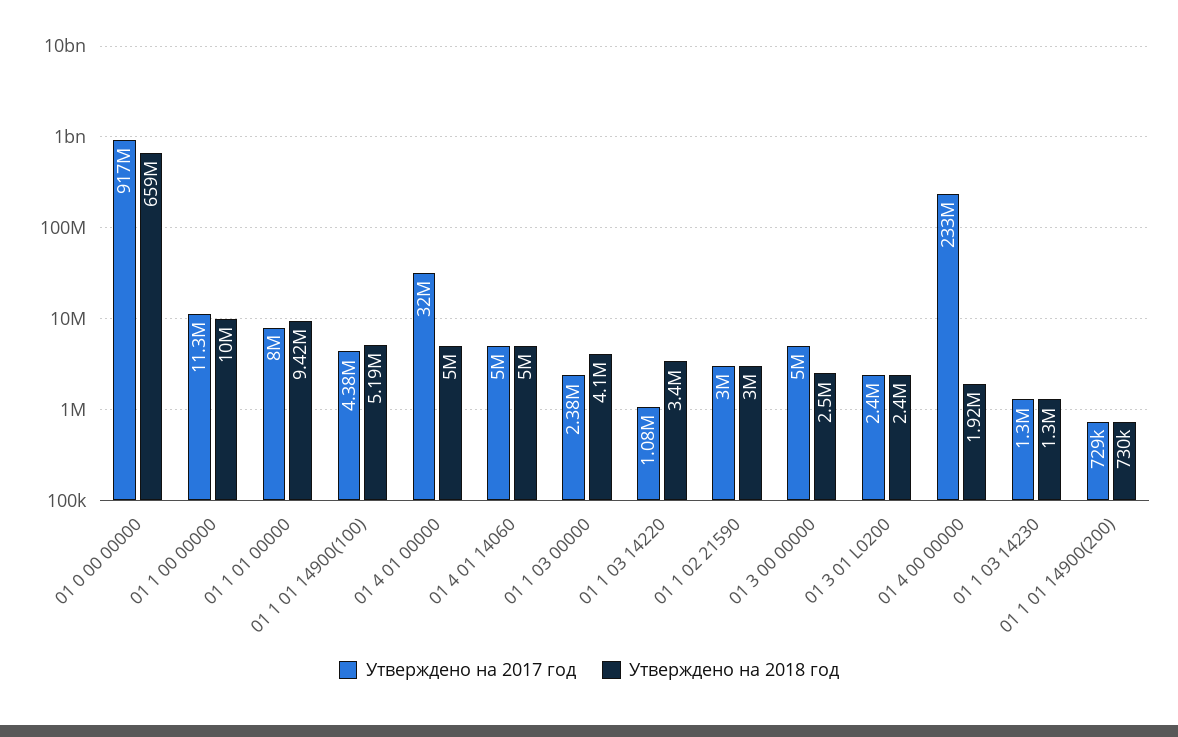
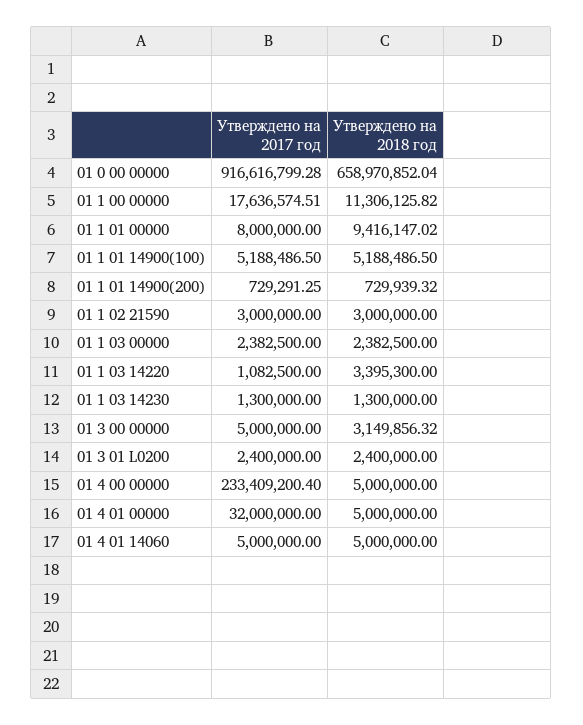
  {
    "Утверждено на 2017 год": {
      "01 0 00 00000": 916616799.28,
-     "01 1 00 00000": 11300000,
+     "01 1 00 00000": 17636574.51,
      "01 1 01 00000": 8000000,
-     "01 1 01 14900(100)": 4380000,
+     "01 1 01 14900(100)": 5188486.5,
      "01 4 01 00000": 32000000,
      "01 4 01 14060": 5000000,
      "01 1 03 00000": 2382500,
      "01 1 03 14220": 1082500,
      "01 1 02 21590": 3000000,
      "01 3 00 00000": 5000000,
      "01 3 01 L0200": 2400000,
      "01 4 00 00000": 233409200.4,
      "01 1 03 14230": 1300000,
      "01 1 01 14900(200)": 729291.25
    },
    "Утверждено на 2018 год": {
      "01 0 00 00000": 658970852.04,
-     "01 1 00 00000": 10000000,
+     "01 1 00 00000": 11306125.82,
      "01 1 01 00000": 9416147.02,
      "01 1 01 14900(100)": 5188486.5,
      "01 4 01 00000": 5000000,
      "01 4 01 14060": 5000000,
-     "01 1 03 00000": 4100000,
+     "01 1 03 00000": 2382500,
      "01 1 03 14220": 3395300,
      "01 1 02 21590": 3000000,
-     "01 3 00 00000": 2500000,
+     "01 3 00 00000": 3149856.32,
      "01 3 01 L0200": 2400000,
-     "01 4 00 00000": 1920000,
+     "01 4 00 00000": 5000000,
      "01 1 03 14230": 1300000,
      "01 1 01 14900(200)": 729939.32
    }
  }

